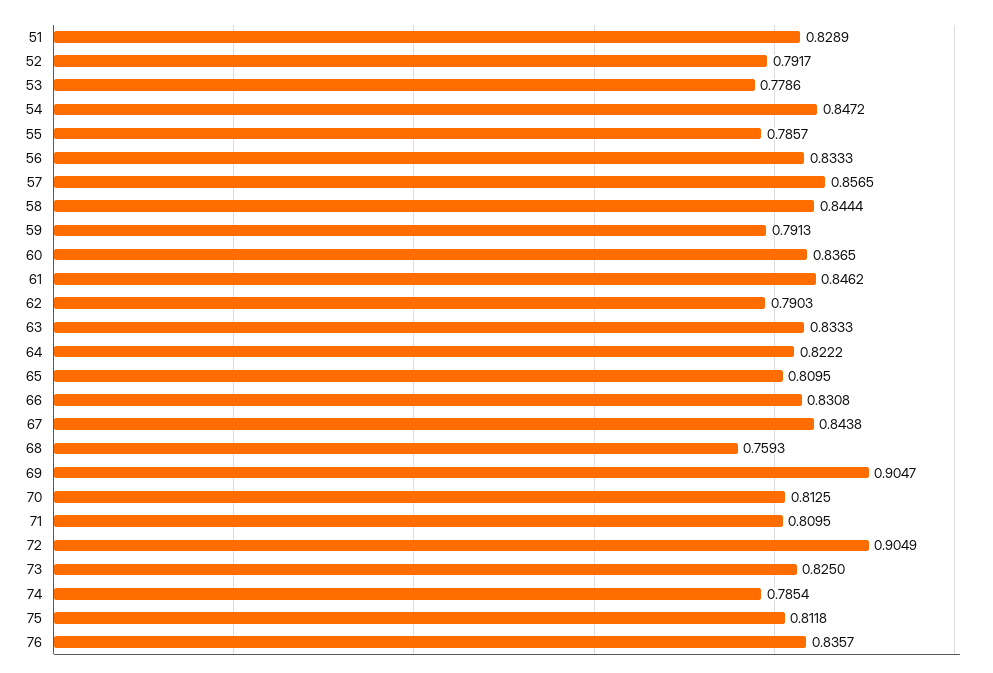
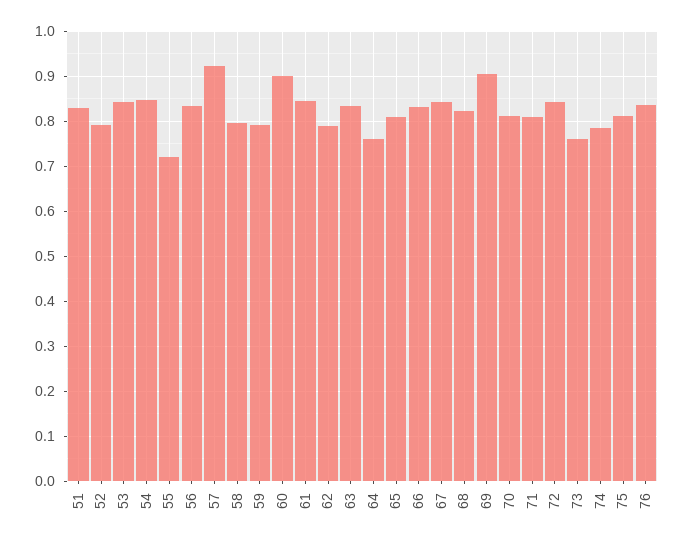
  {
    "51": 0.8289,
    "52": 0.7917,
-   "53": 0.7786,
+   "53": 0.84,
    "54": 0.8472,
-   "55": 0.7857,
+   "55": 0.72,
    "56": 0.8333,
-   "57": 0.8565,
+   "57": 0.92,
-   "58": 0.8444,
+   "58": 0.8,
    "59": 0.7913,
-   "60": 0.8365,
+   "60": 0.9,
    "61": 0.8462,
    "62": 0.7903,
    "63": 0.8333,
-   "64": 0.8222,
+   "64": 0.76,
    "65": 0.8095,
    "66": 0.8308,
    "67": 0.8438,
-   "68": 0.7593,
+   "68": 0.82,
    "69": 0.9047,
    "70": 0.8125,
    "71": 0.8095,
-   "72": 0.9049,
+   "72": 0.84,
-   "73": 0.825,
+   "73": 0.76,
    "74": 0.7854,
    "75": 0.8118,
    "76": 0.8357
  }

